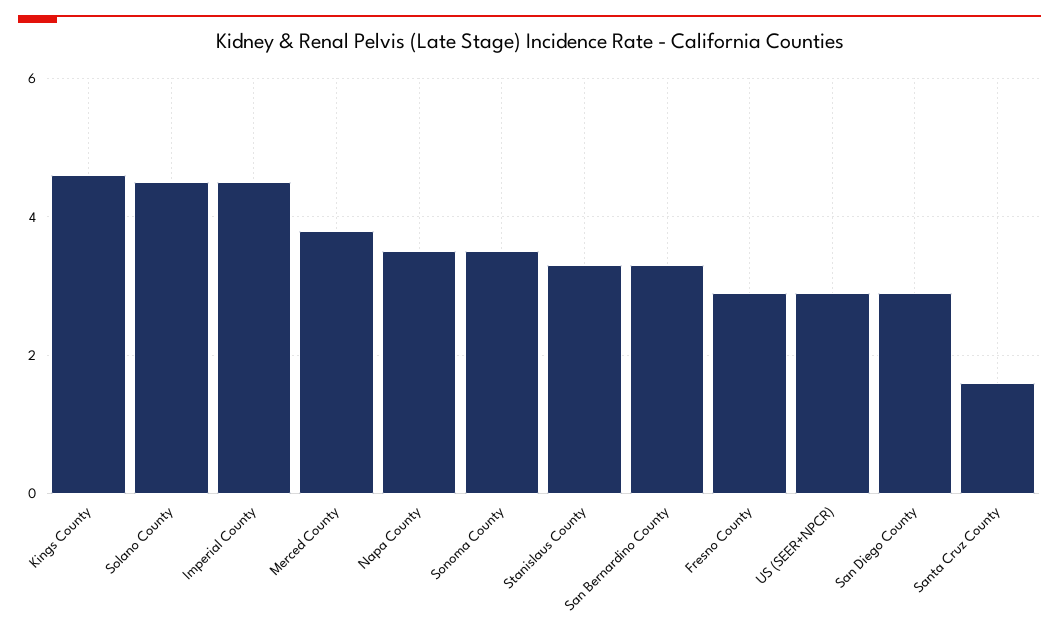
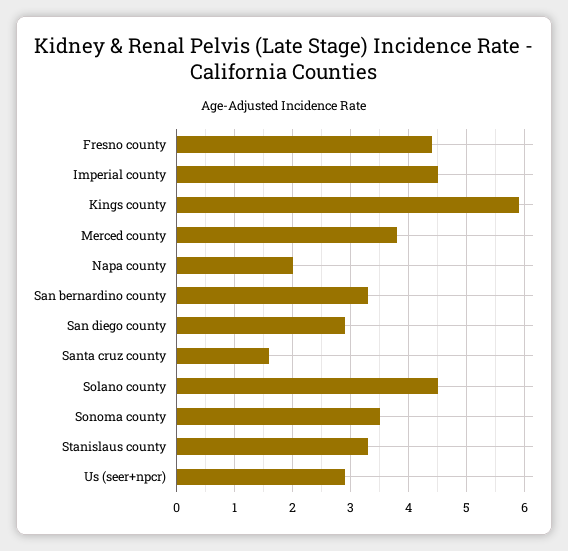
  {
-   "Kings County": 4.5,
+   "Kings County": 6,
    "Solano County": 4.5,
    "Imperial County": 4.5,
    "Merced County": 4,
-   "Napa County": 3.5,
+   "Napa County": 2,
    "Sonoma County": 3.5,
    "Stanislaus County": 3.5,
    "San Bernardino County": 3.5,
-   "Fresno County": 3,
+   "Fresno County": 4.5,
    "US (SEER+NPCR)": 3,
    "San Diego County": 3,
    "Santa Cruz County": 1.5
  }

